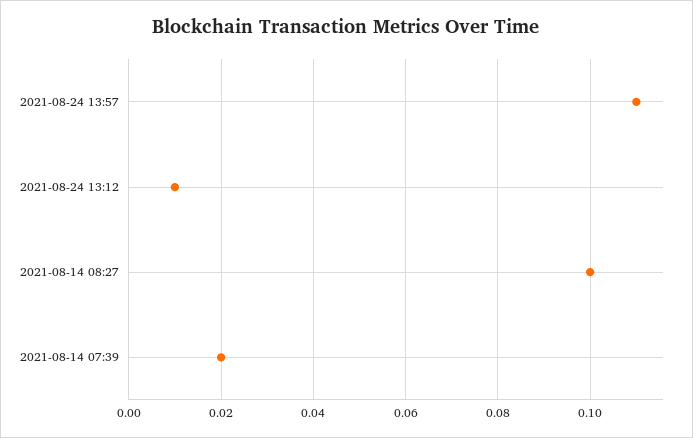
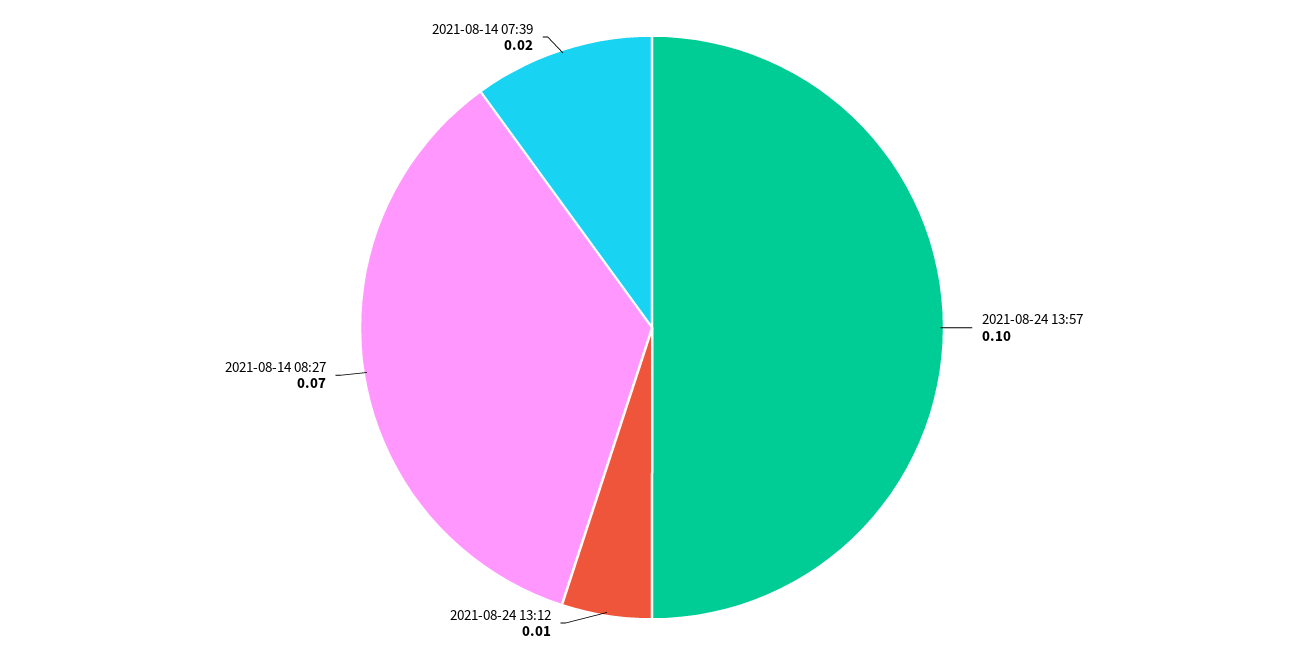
  {
-   "2021-08-24 13:57": 0.11,
+   "2021-08-24 13:57": 0.1,
    "2021-08-24 13:12": 0.01,
-   "2021-08-14 08:27": 0.1,
+   "2021-08-14 08:27": 0.07,
    "2021-08-14 07:39": 0.02
  }

